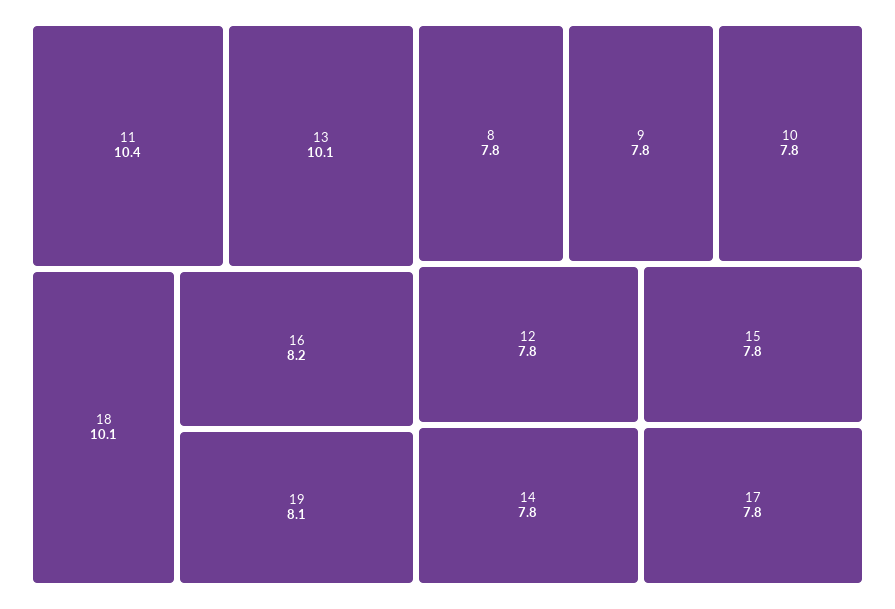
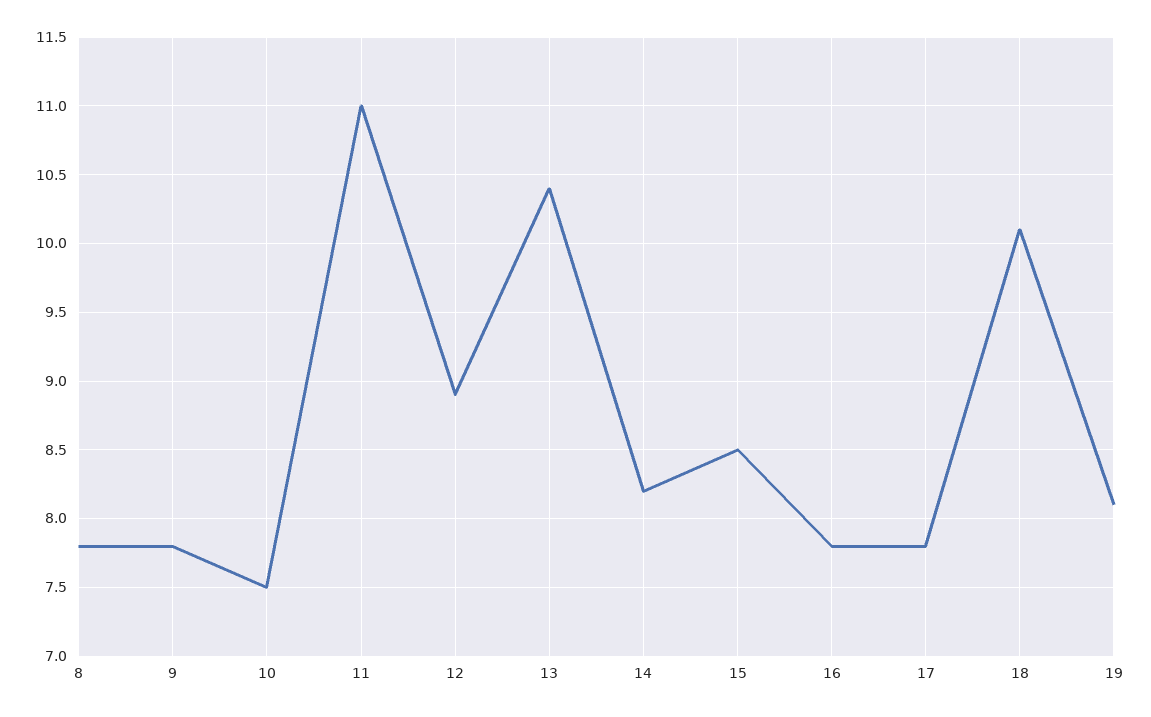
  {
-   "11": 10.4,
+   "11": 11,
-   "13": 10.1,
+   "13": 10.4,
    "18": 10.1,
-   "16": 8.2,
+   "16": 7.8,
    "19": 8.1,
    "8": 7.8,
    "9": 7.8,
-   "10": 7.8,
+   "10": 7.5,
-   "12": 7.8,
+   "12": 8.9,
-   "14": 7.8,
+   "14": 8.2,
-   "15": 7.8,
+   "15": 8.5,
    "17": 7.8
  }

